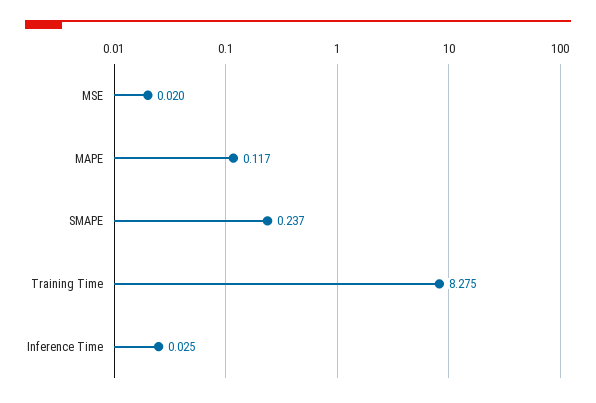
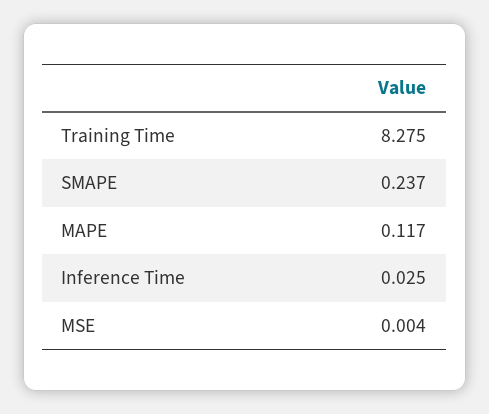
  {
-   "MSE": 0.02,
+   "MSE": 0.004,
    "MAPE": 0.117,
    "SMAPE": 0.237,
    "Training Time": 8.275,
    "Inference Time": 0.025
  }

